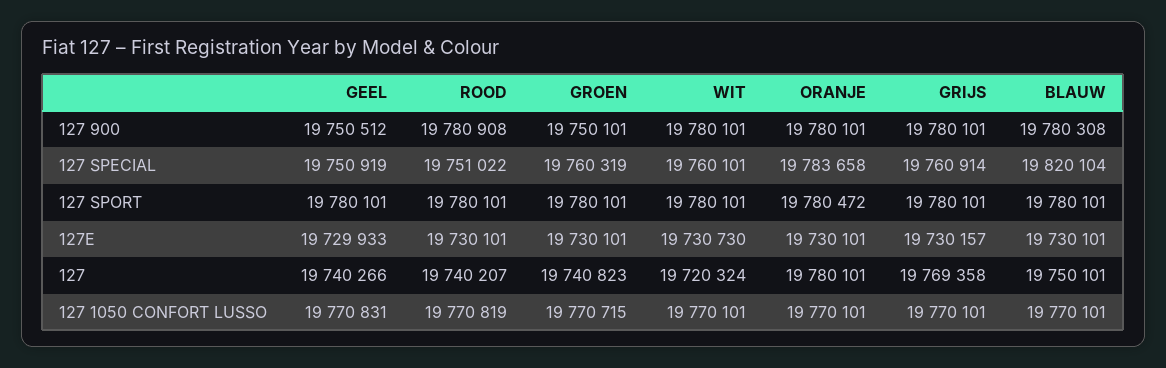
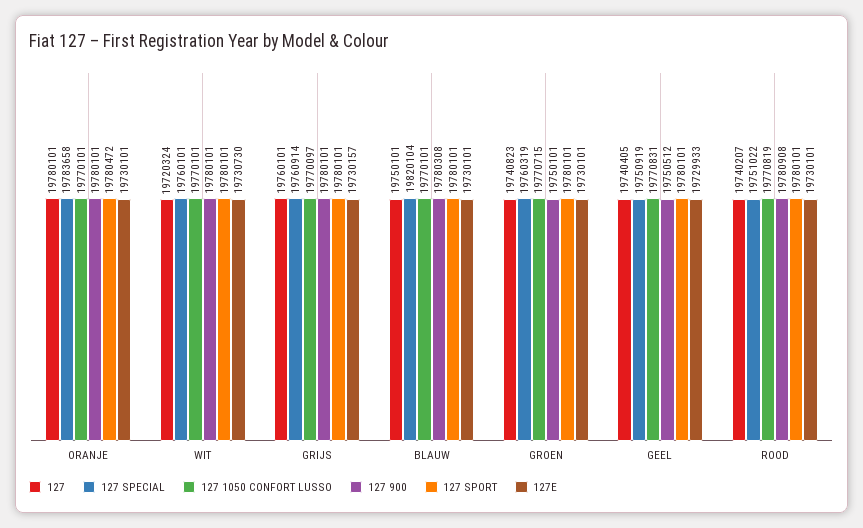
  {
    "127 900": {
      "GEEL": 19750512,
      "ROOD": 19780908,
      "GROEN": 19750101,
      "WIT": 19780101,
      "ORANJE": 19780101,
      "GRIJS": 19780101,
      "BLAUW": 19780308
    },
    "127 SPECIAL": {
      "GEEL": 19750919,
      "ROOD": 19751022,
      "GROEN": 19760319,
      "WIT": 19760101,
      "ORANJE": 19783658,
      "GRIJS": 19760914,
      "BLAUW": 19820104
    },
    "127 SPORT": {
      "GEEL": 19780101,
      "ROOD": 19780101,
      "GROEN": 19780101,
      "WIT": 19780101,
      "ORANJE": 19780472,
      "GRIJS": 19780101,
      "BLAUW": 19780101
    },
    "127E": {
      "GEEL": 19729933,
      "ROOD": 19730101,
      "GROEN": 19730101,
      "WIT": 19730730,
      "ORANJE": 19730101,
      "GRIJS": 19730157,
      "BLAUW": 19730101
    },
    "127": {
-     "GEEL": 19740266,
+     "GEEL": 19740405,
      "ROOD": 19740207,
      "GROEN": 19740823,
      "WIT": 19720324,
      "ORANJE": 19780101,
-     "GRIJS": 19769358,
+     "GRIJS": 19760101,
      "BLAUW": 19750101
    },
    "127 1050 CONFORT LUSSO": {
      "GEEL": 19770831,
      "ROOD": 19770819,
      "GROEN": 19770715,
      "WIT": 19770101,
      "ORANJE": 19770101,
-     "GRIJS": 19770101,
+     "GRIJS": 19770097,
      "BLAUW": 19770101
    }
  }

